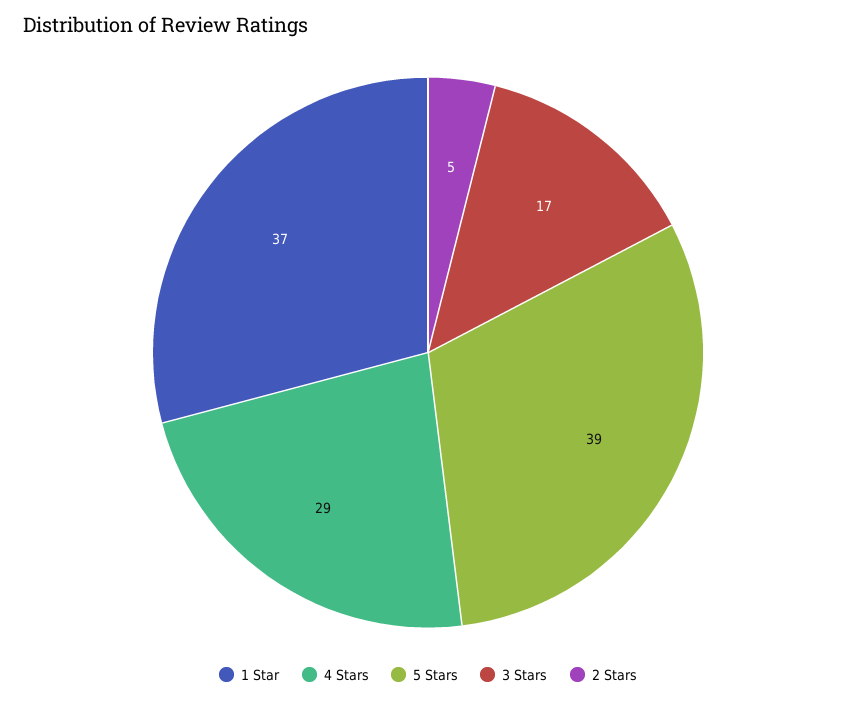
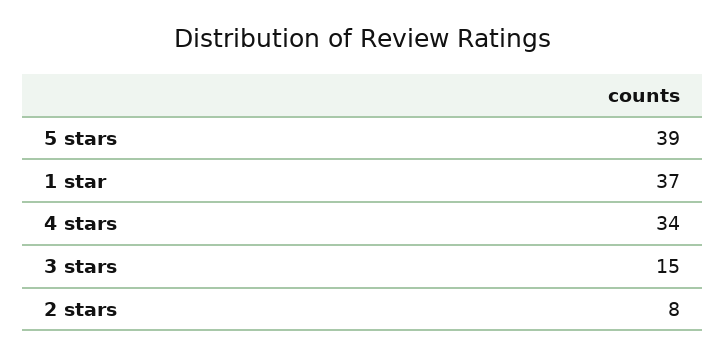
  {
    "1 Star": 37,
-   "4 Stars": 29,
+   "4 Stars": 34,
    "5 Stars": 39,
-   "3 Stars": 17,
+   "3 Stars": 15,
-   "2 Stars": 5
+   "2 Stars": 8
  }

